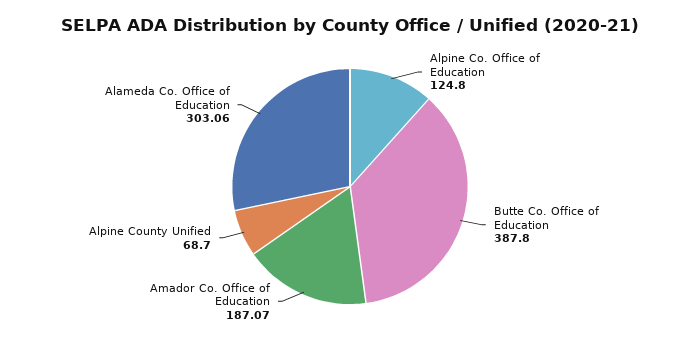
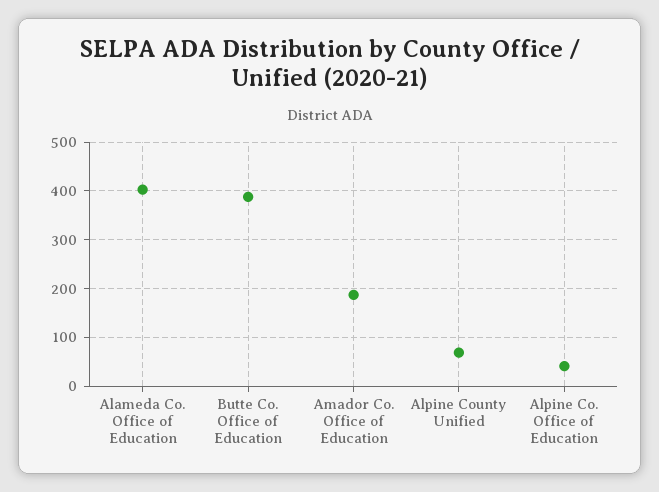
  {
-   "Alpine Co. Office of Education": 124.8,
+   "Alpine Co. Office of Education": 40,
    "Butte Co. Office of Education": 387.8,
    "Amador Co. Office of Education": 187.07,
    "Alpine County Unified": 68.7,
-   "Alameda Co. Office of Education": 303.06
+   "Alameda Co. Office of Education": 400
  }

